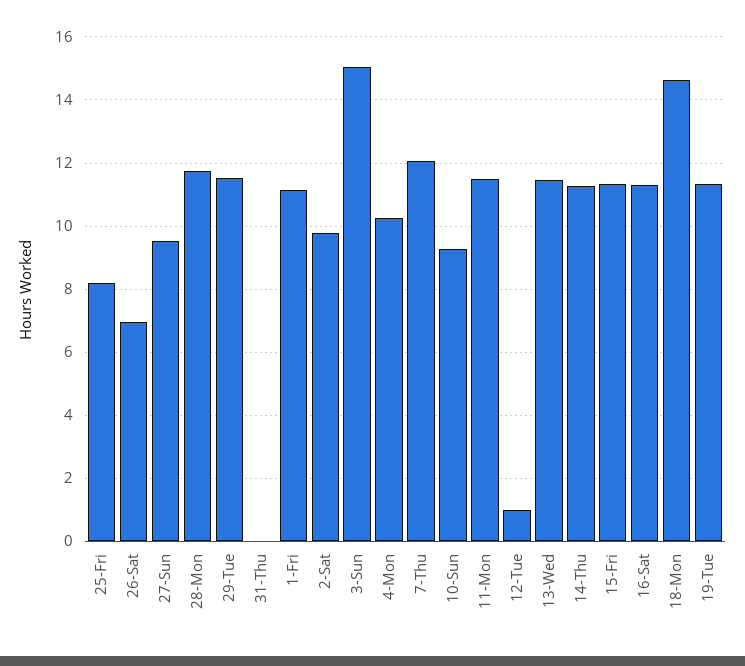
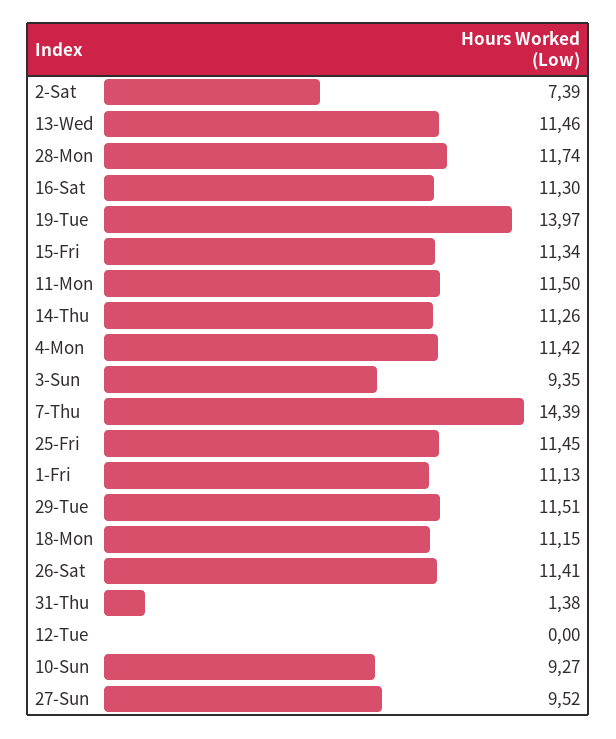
  {
-   "25-Fri": 8.2,
+   "25-Fri": 11.45,
-   "26-Sat": 7,
+   "26-Sat": 11.41,
    "27-Sun": 9.52,
    "28-Mon": 11.74,
    "29-Tue": 11.51,
-   "31-Thu": 0,
+   "31-Thu": 1.38,
    "1-Fri": 11.13,
-   "2-Sat": 9.8,
+   "2-Sat": 7.39,
-   "3-Sun": 15,
+   "3-Sun": 9.35,
-   "4-Mon": 10.2,
+   "4-Mon": 11.42,
-   "7-Thu": 12,
+   "7-Thu": 14.39,
    "10-Sun": 9.27,
    "11-Mon": 11.5,
-   "12-Tue": 1,
+   "12-Tue": 0,
    "13-Wed": 11.46,
    "14-Thu": 11.26,
    "15-Fri": 11.34,
    "16-Sat": 11.3,
-   "18-Mon": 14.6,
+   "18-Mon": 11.15,
-   "19-Tue": 11.4
+   "19-Tue": 13.97
  }

